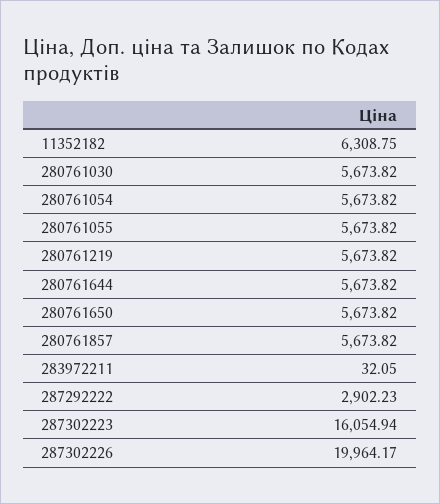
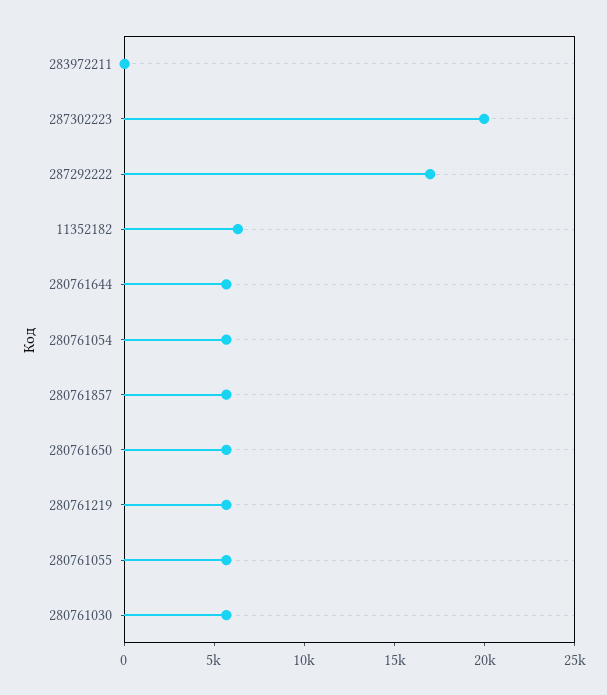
  {
    "11352182": 6308.75,
    "280761030": 5673.82,
    "280761054": 5673.82,
    "280761055": 5673.82,
    "280761219": 5673.82,
    "280761644": 5673.82,
    "280761650": 5673.82,
    "280761857": 5673.82,
    "283972211": 32.05,
-   "287292222": 2902.23,
+   "287292222": 17000,
-   "287302223": 16054.94,
+   "287302223": 20000
-   "287302226": 19964.17
  }

